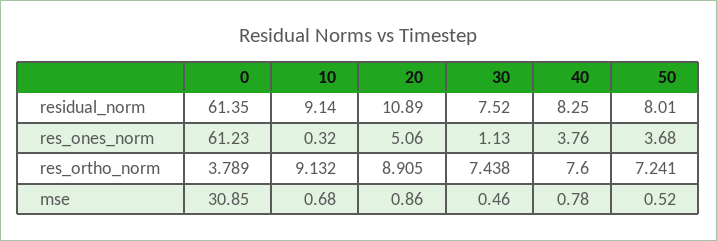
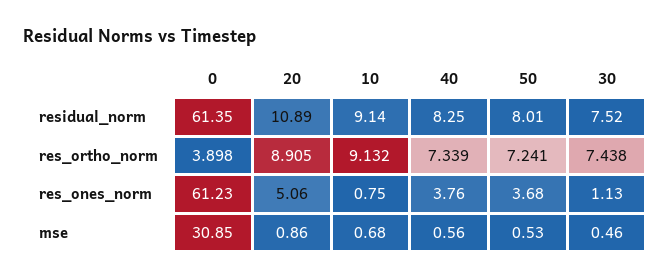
  {
    "0": {
      "residual_norm": 61.35,
      "res_ones_norm": 61.23,
-     "res_ortho_norm": 3.789,
+     "res_ortho_norm": 3.898,
      "mse": 30.85
    },
    "10": {
      "residual_norm": 9.14,
-     "res_ones_norm": 0.32,
+     "res_ones_norm": 0.75,
      "res_ortho_norm": 9.132,
      "mse": 0.68
    },
    "20": {
      "residual_norm": 10.89,
      "res_ones_norm": 5.06,
      "res_ortho_norm": 8.905,
      "mse": 0.86
    },
    "30": {
      "residual_norm": 7.52,
      "res_ones_norm": 1.13,
      "res_ortho_norm": 7.438,
      "mse": 0.46
    },
    "40": {
      "residual_norm": 8.25,
      "res_ones_norm": 3.76,
-     "res_ortho_norm": 7.6,
+     "res_ortho_norm": 7.339,
-     "mse": 0.78
+     "mse": 0.56
    },
    "50": {
      "residual_norm": 8.01,
      "res_ones_norm": 3.68,
      "res_ortho_norm": 7.241,
-     "mse": 0.52
+     "mse": 0.53
    }
  }

